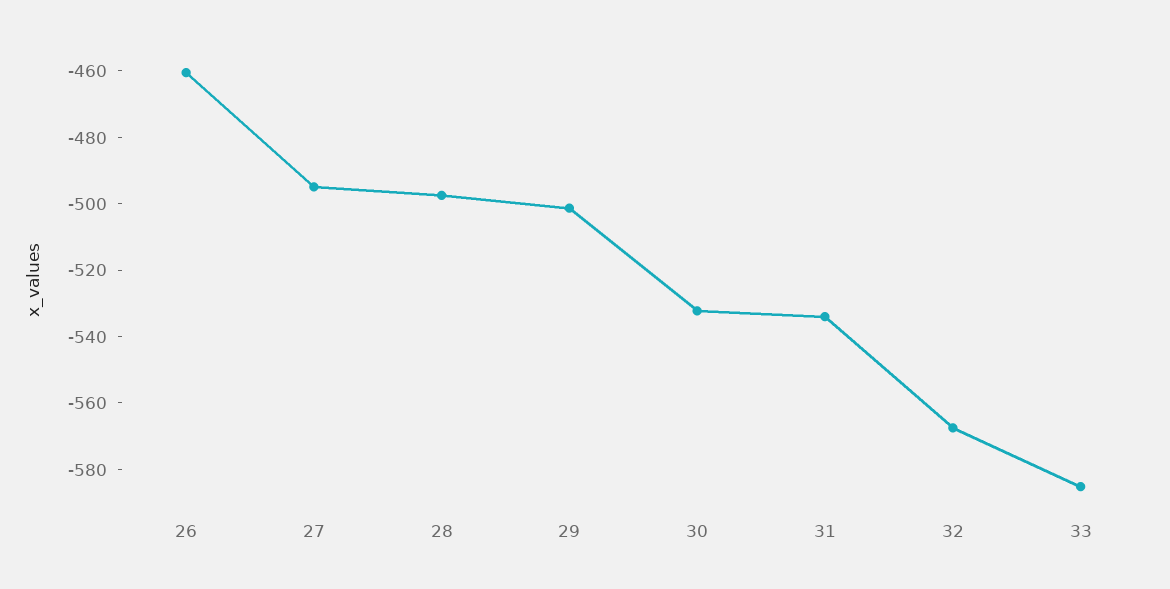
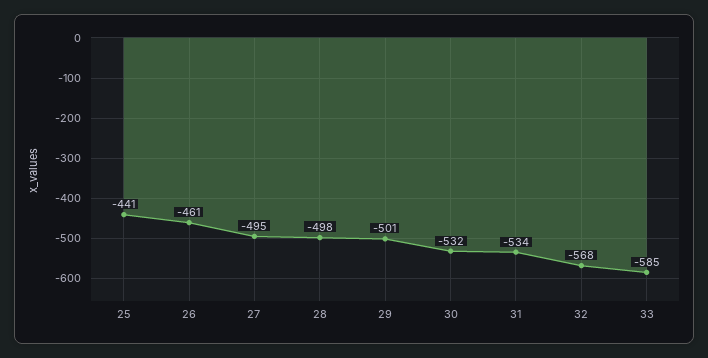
  {
    "26": -461,
    "27": -495,
    "28": -498,
    "29": -501,
    "30": -532,
    "31": -534,
    "32": -568,
-   "33": -585
+   "33": -585,
+   "25": -441
  }

